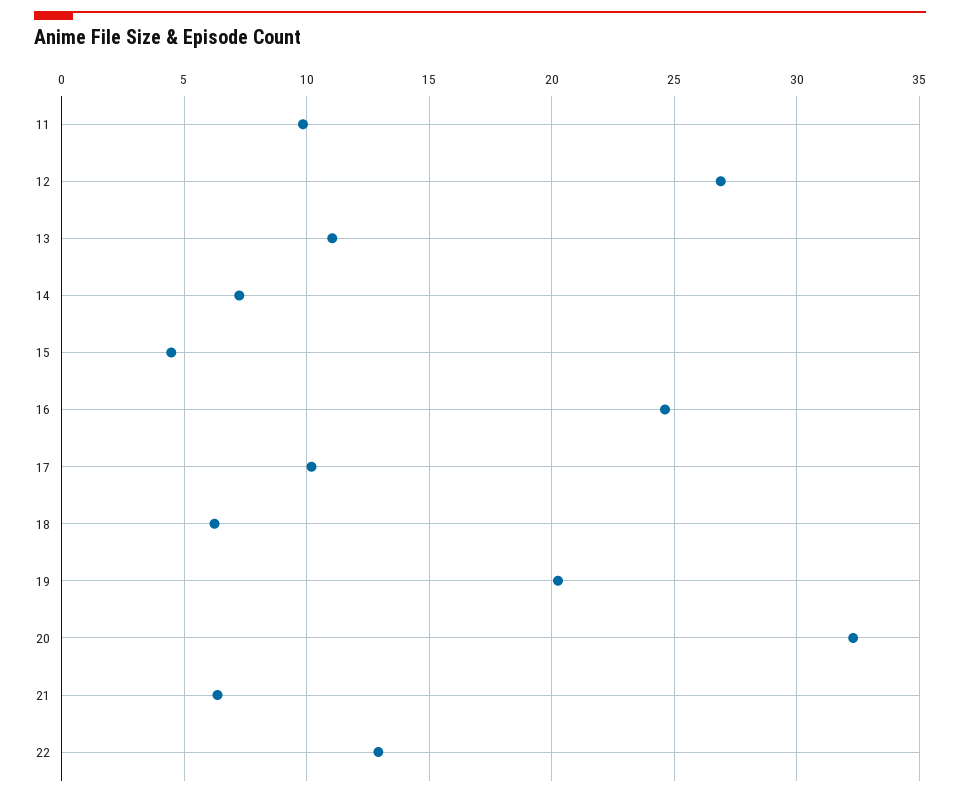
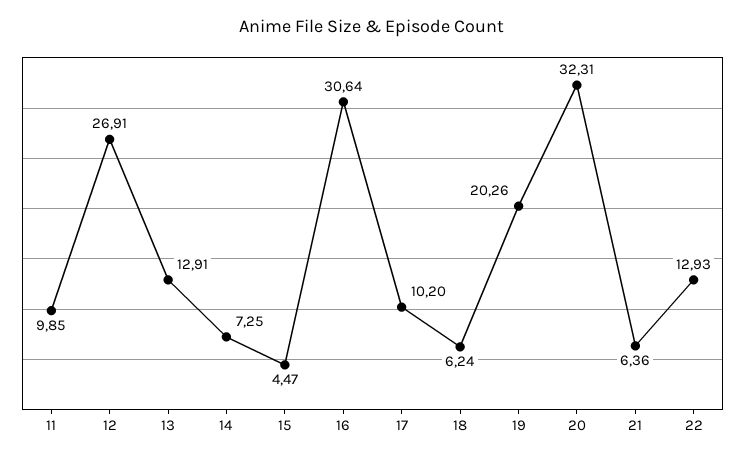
  {
    "11": 9.85,
    "12": 26.91,
-   "13": 11,
+   "13": 12.91,
    "14": 7.25,
    "15": 4.47,
-   "16": 24.5,
+   "16": 30.64,
    "17": 10.2,
    "18": 6.24,
    "19": 20.26,
    "20": 32.31,
    "21": 6.36,
    "22": 12.93
  }

